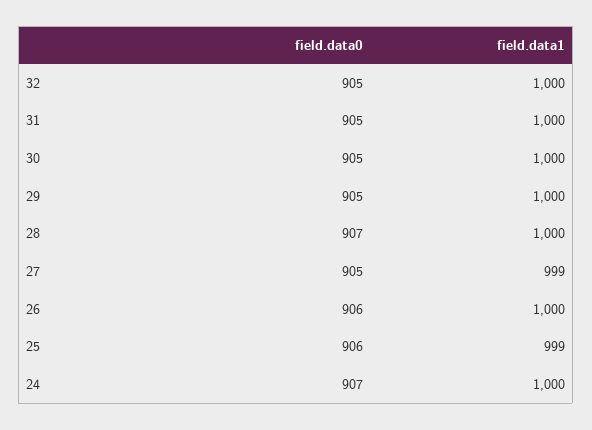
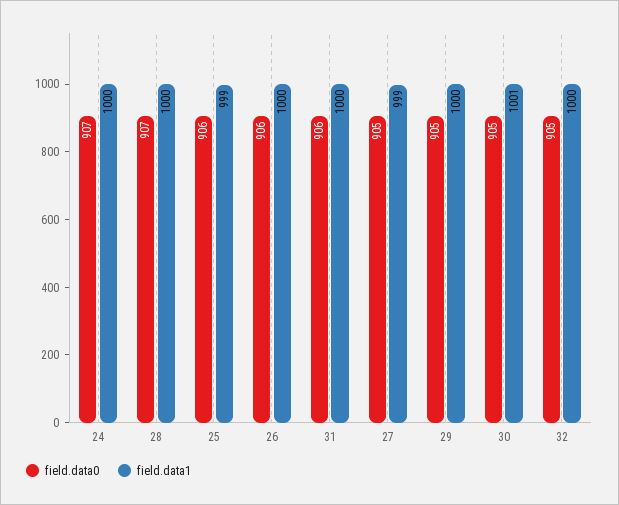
  {
    "field.data0": {
      "32": 905,
-     "31": 905,
+     "31": 906,
      "30": 905,
      "29": 905,
      "28": 907,
      "27": 905,
      "26": 906,
      "25": 906,
      "24": 907
    },
    "field.data1": {
      "32": 1000,
      "31": 1000,
-     "30": 1000,
+     "30": 1001,
      "29": 1000,
      "28": 1000,
      "27": 999,
      "26": 1000,
      "25": 999,
      "24": 1000
    }
  }

